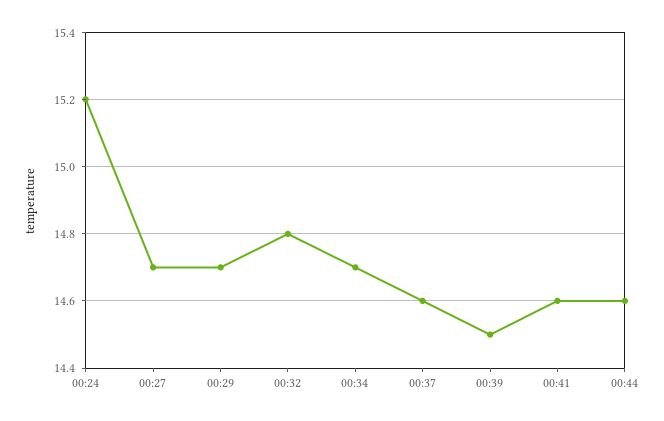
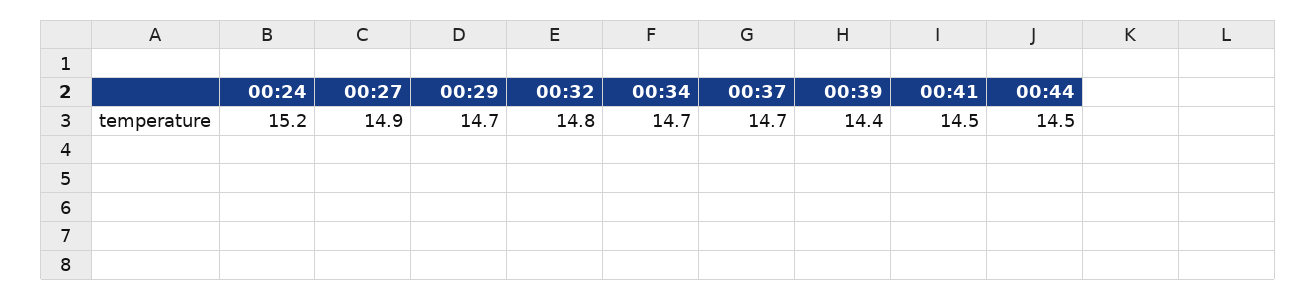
  {
    "00:24": 15.2,
-   "00:27": 14.7,
+   "00:27": 14.9,
    "00:29": 14.7,
    "00:32": 14.8,
    "00:34": 14.7,
-   "00:37": 14.6,
+   "00:37": 14.7,
-   "00:39": 14.5,
+   "00:39": 14.4,
-   "00:41": 14.6,
+   "00:41": 14.5,
-   "00:44": 14.6
+   "00:44": 14.5
  }

